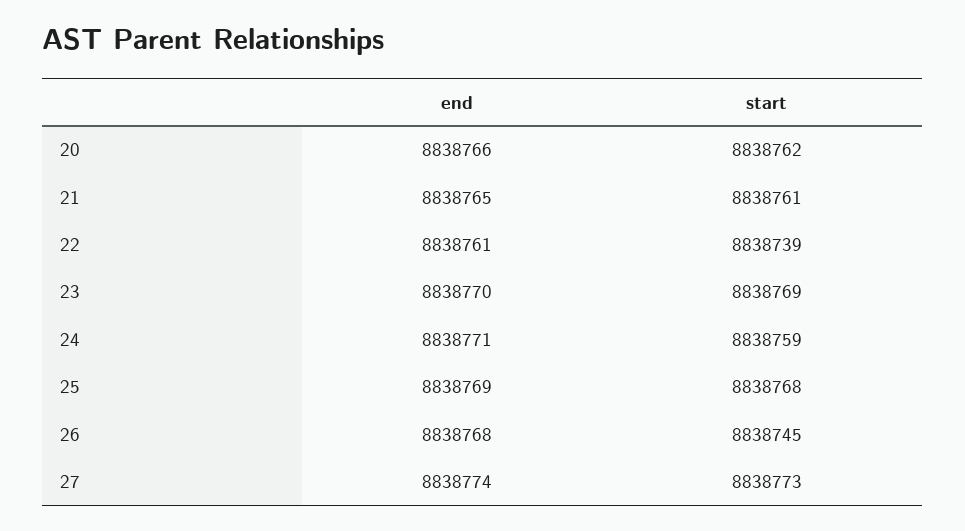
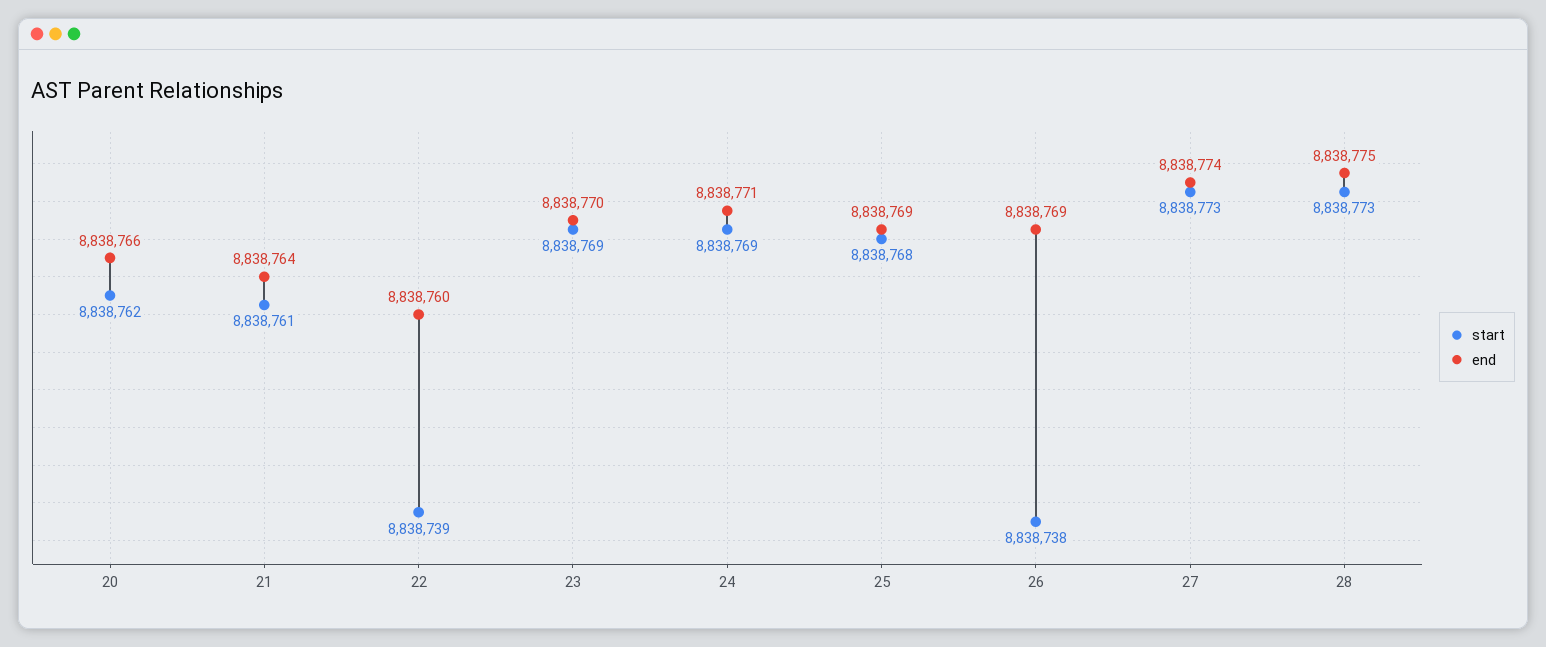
  {
    "end": {
      "20": 8838766,
-     "21": 8838765,
+     "21": 8838764,
-     "22": 8838761,
+     "22": 8838760,
      "23": 8838770,
      "24": 8838771,
      "25": 8838769,
-     "26": 8838768,
+     "26": 8838769,
-     "27": 8838774
+     "27": 8838774,
+     "28": 8838775
    },
    "start": {
      "20": 8838762,
      "21": 8838761,
      "22": 8838739,
      "23": 8838769,
-     "24": 8838759,
+     "24": 8838769,
      "25": 8838768,
-     "26": 8838745,
+     "26": 8838738,
-     "27": 8838773
+     "27": 8838773,
+     "28": 8838773
    }
  }

